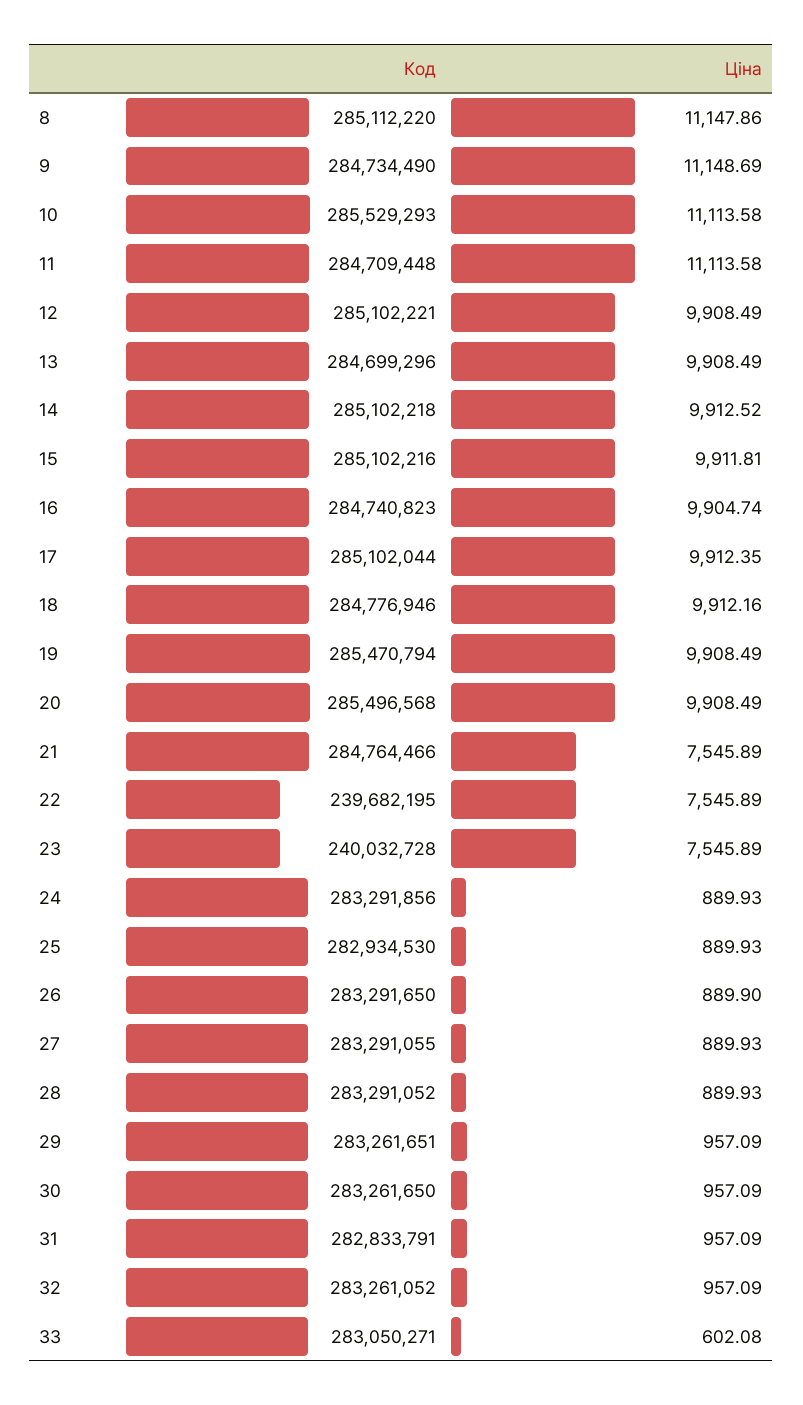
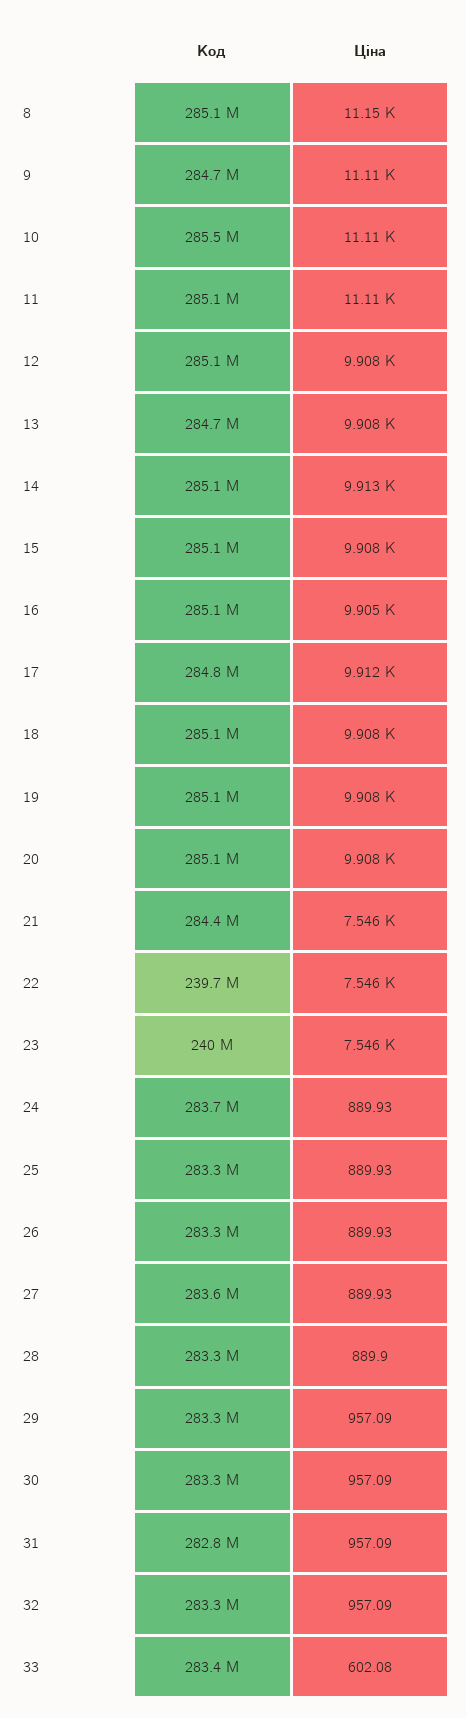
  {
    "Код": {
      "8": 285112220,
      "9": 284734490,
      "10": 285529293,
-     "11": 284709448,
+     "11": 285100000,
      "12": 285102221,
      "13": 284699296,
      "14": 285102218,
      "15": 285102216,
-     "16": 284740823,
+     "16": 285100000,
-     "17": 285102044,
+     "17": 284800000,
-     "18": 284776946,
+     "18": 285100000,
-     "19": 285470794,
+     "19": 285100000,
-     "20": 285496568,
+     "20": 285100000,
-     "21": 284764466,
+     "21": 284400000,
      "22": 239682195,
      "23": 240032728,
-     "24": 283291856,
+     "24": 283700000,
-     "25": 282934530,
+     "25": 283300000,
      "26": 283291650,
-     "27": 283291055,
+     "27": 283600000,
      "28": 283291052,
      "29": 283261651,
      "30": 283261650,
      "31": 282833791,
      "32": 283261052,
-     "33": 283050271
+     "33": 283400000
    },
    "Ціна": {
      "8": 11147.86,
-     "9": 11148.69,
+     "9": 11110,
      "10": 11113.58,
      "11": 11113.58,
      "12": 9908.49,
      "13": 9908.49,
      "14": 9912.52,
-     "15": 9911.81,
+     "15": 9908,
      "16": 9904.74,
      "17": 9912.35,
-     "18": 9912.16,
+     "18": 9908,
      "19": 9908.49,
      "20": 9908.49,
      "21": 7545.89,
      "22": 7545.89,
      "23": 7545.89,
      "24": 889.93,
      "25": 889.93,
-     "26": 889.9,
+     "26": 889.93,
      "27": 889.93,
-     "28": 889.93,
+     "28": 889.9,
      "29": 957.09,
      "30": 957.09,
      "31": 957.09,
      "32": 957.09,
      "33": 602.08
    }
  }

